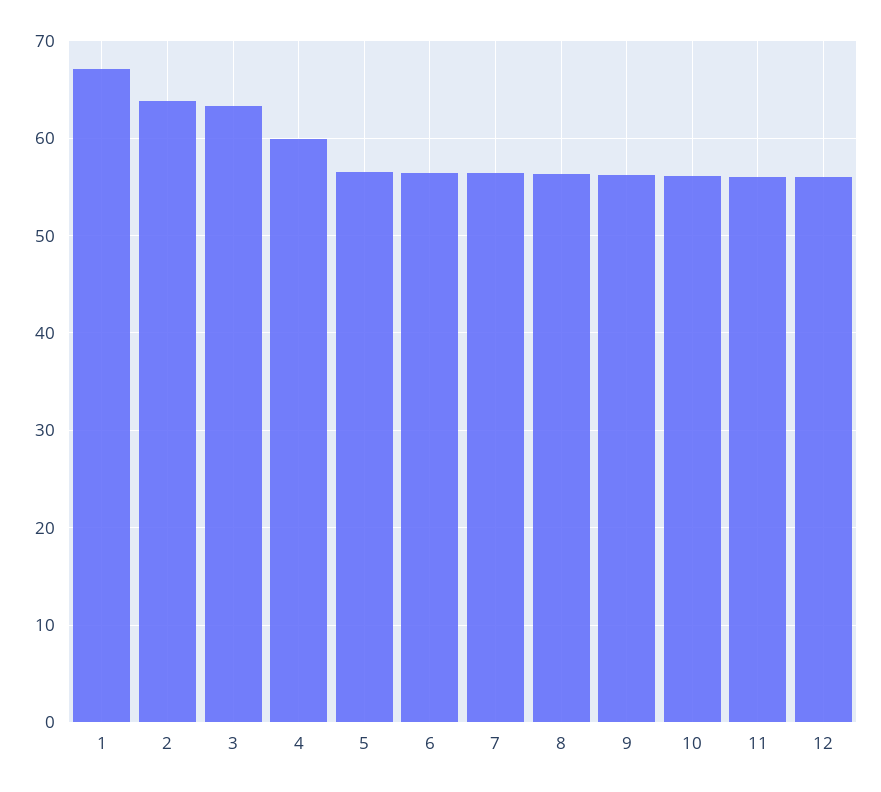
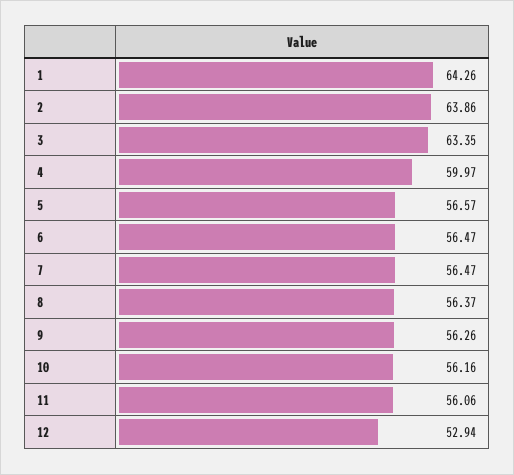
  {
-   "1": 67,
+   "1": 64.26,
    "2": 63.86,
    "3": 63.35,
    "4": 59.97,
    "5": 56.57,
    "6": 56.47,
    "7": 56.47,
    "8": 56.37,
    "9": 56.26,
    "10": 56.16,
    "11": 56.06,
-   "12": 56
+   "12": 52.94
  }

